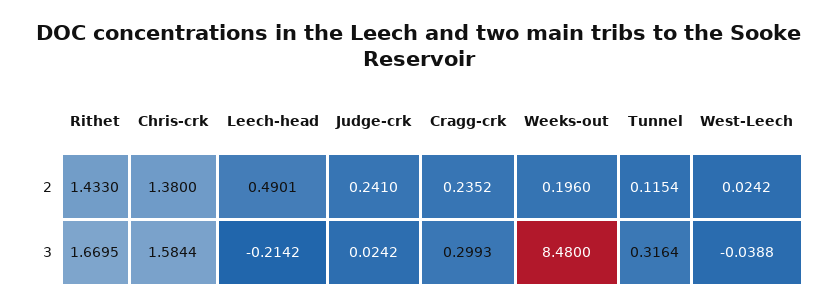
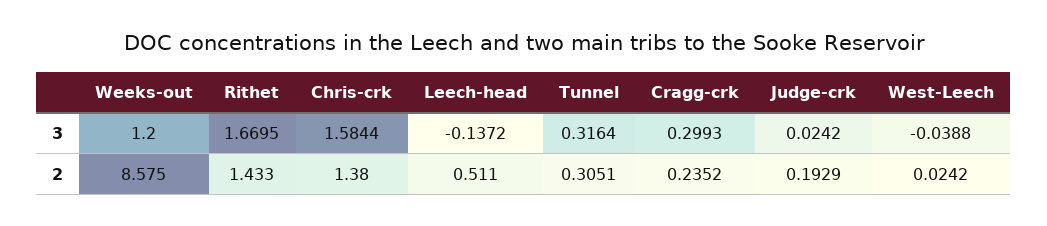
  {
    "Rithet": {
      "2": 1.433,
      "3": 1.6695
    },
    "Chris-crk": {
      "2": 1.38,
      "3": 1.5844
    },
    "Leech-head": {
-     "2": 0.4901,
+     "2": 0.511,
-     "3": -0.2142
+     "3": -0.1372
    },
    "Judge-crk": {
-     "2": 0.241,
+     "2": 0.1929,
      "3": 0.0242
    },
    "Cragg-crk": {
      "2": 0.2352,
      "3": 0.2993
    },
    "Weeks-out": {
-     "2": 0.196,
+     "2": 8.575,
-     "3": 8.48
+     "3": 1.2
    },
    "Tunnel": {
-     "2": 0.1154,
+     "2": 0.3051,
      "3": 0.3164
    },
    "West-Leech": {
      "2": 0.0242,
      "3": -0.0388
    }
  }

